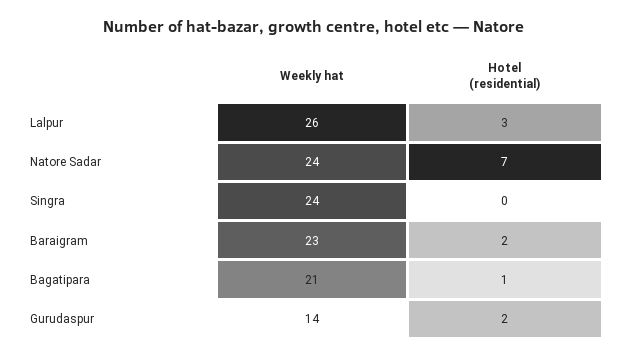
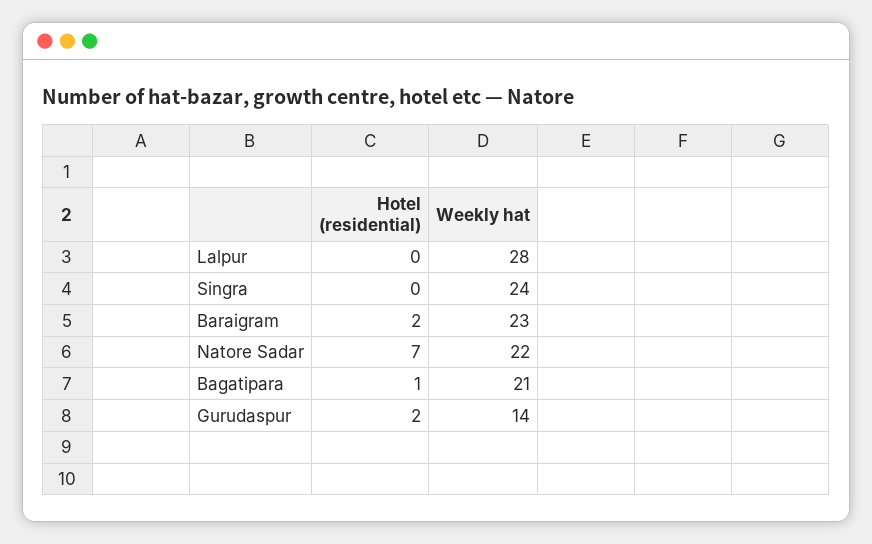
  {
    "Weekly hat": {
-     "Lalpur": 26,
+     "Lalpur": 28,
-     "Natore Sadar": 24,
+     "Natore Sadar": 22,
      "Singra": 24,
      "Baraigram": 23,
      "Bagatipara": 21,
      "Gurudaspur": 14
    },
    "Hotel (residential)": {
-     "Lalpur": 3,
+     "Lalpur": 0,
      "Natore Sadar": 7,
      "Singra": 0,
      "Baraigram": 2,
      "Bagatipara": 1,
      "Gurudaspur": 2
    }
  }

